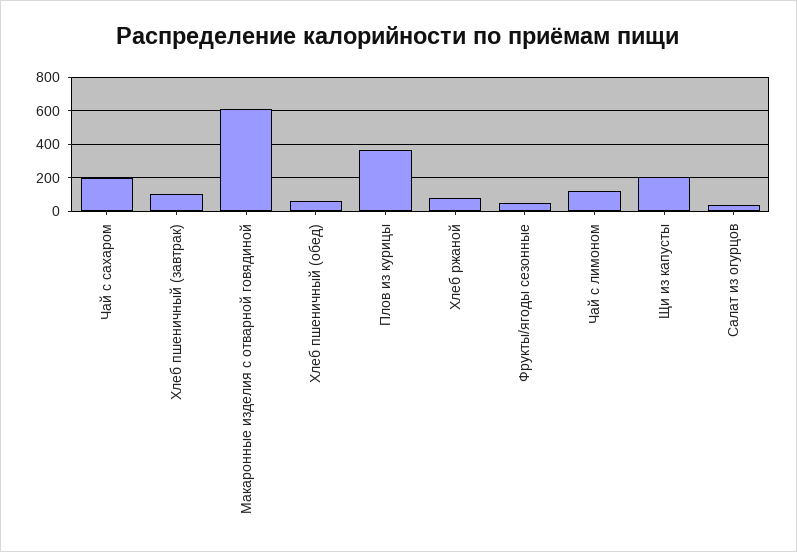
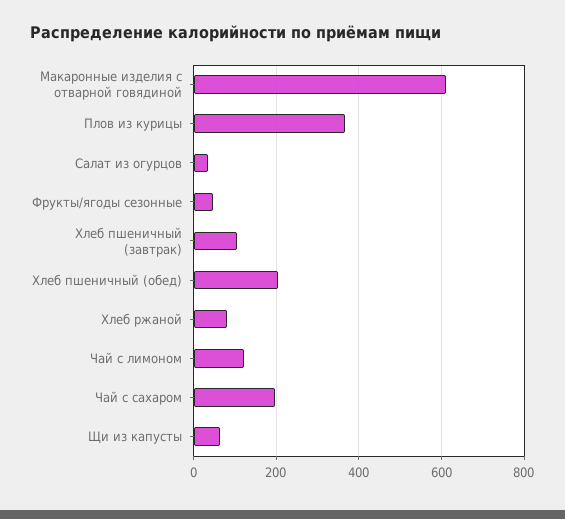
  {
    "Чай с сахаром": 200,
    "Хлеб пшеничный (завтрак)": 100,
    "Макаронные изделия с отварной говядиной": 620,
-   "Хлеб пшеничный (обед)": 50,
+   "Хлеб пшеничный (обед)": 200,
    "Плов из курицы": 360,
    "Хлеб ржаной": 80,
    "Фрукты/ягоды сезонные": 40,
    "Чай с лимоном": 120,
-   "Щи из капусты": 200,
+   "Щи из капусты": 60,
    "Салат из огурцов": 40
  }

